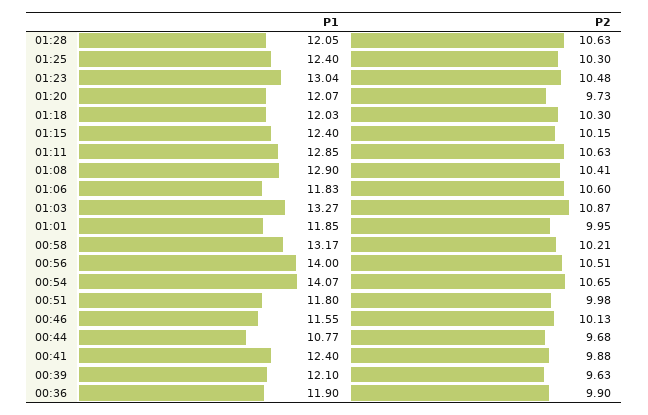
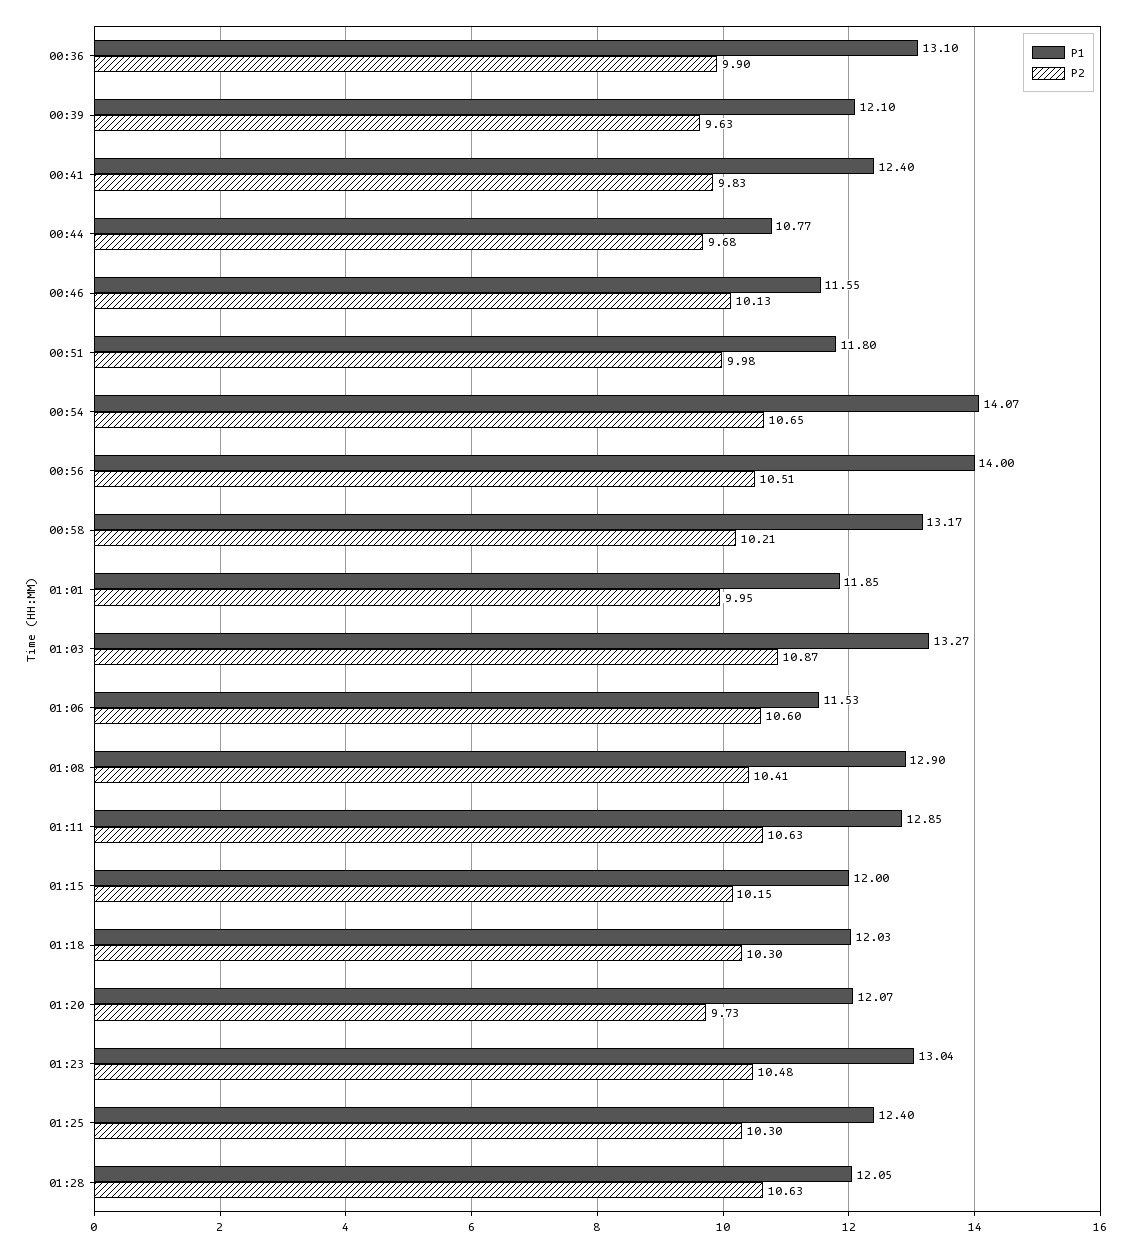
  {
    "P1": {
      "01:28": 12.05,
      "01:25": 12.4,
      "01:23": 13.04,
      "01:20": 12.07,
      "01:18": 12.03,
-     "01:15": 12.4,
+     "01:15": 12,
      "01:11": 12.85,
      "01:08": 12.9,
-     "01:06": 11.83,
+     "01:06": 11.53,
      "01:03": 13.27,
      "01:01": 11.85,
      "00:58": 13.17,
      "00:56": 14,
      "00:54": 14.07,
      "00:51": 11.8,
      "00:46": 11.55,
      "00:44": 10.77,
      "00:41": 12.4,
      "00:39": 12.1,
-     "00:36": 11.9
+     "00:36": 13.1
    },
    "P2": {
      "01:28": 10.63,
      "01:25": 10.3,
      "01:23": 10.48,
      "01:20": 9.73,
      "01:18": 10.3,
      "01:15": 10.15,
      "01:11": 10.63,
      "01:08": 10.41,
      "01:06": 10.6,
      "01:03": 10.87,
      "01:01": 9.95,
      "00:58": 10.21,
      "00:56": 10.51,
      "00:54": 10.65,
      "00:51": 9.98,
      "00:46": 10.13,
      "00:44": 9.68,
-     "00:41": 9.88,
+     "00:41": 9.83,
      "00:39": 9.63,
      "00:36": 9.9
    }
  }

